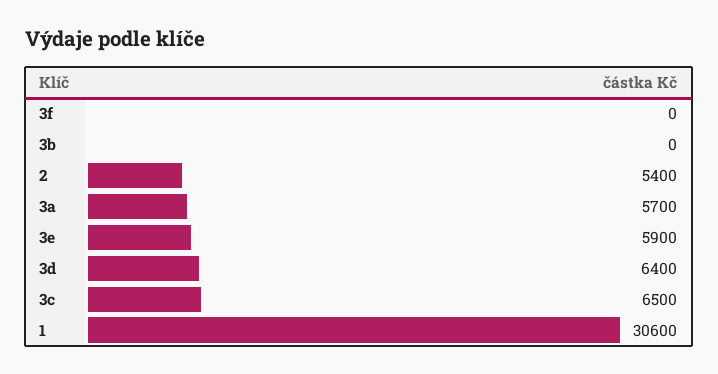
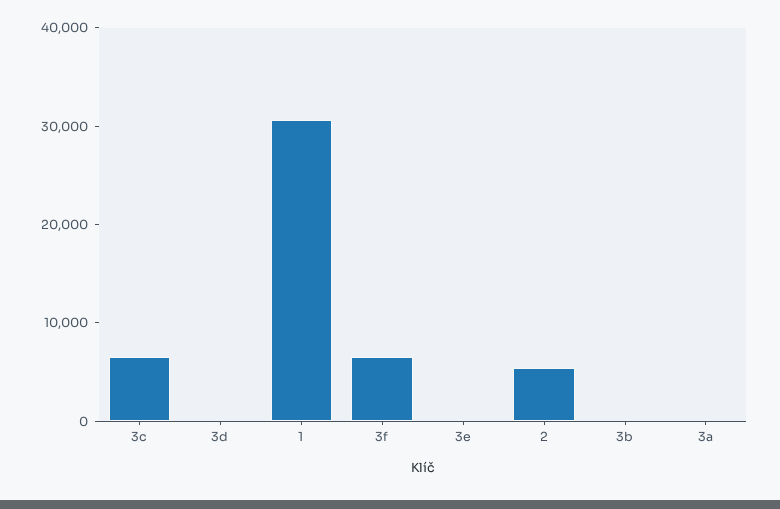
  {
-   "3f": 0,
+   "3f": 6000,
    "3b": 0,
    "2": 5400,
-   "3a": 5700,
+   "3a": 0,
-   "3e": 5900,
+   "3e": 0,
-   "3d": 6400,
+   "3d": 0,
    "3c": 6500,
    "1": 30600
  }

